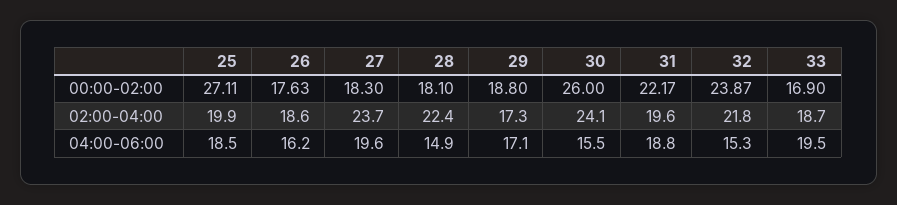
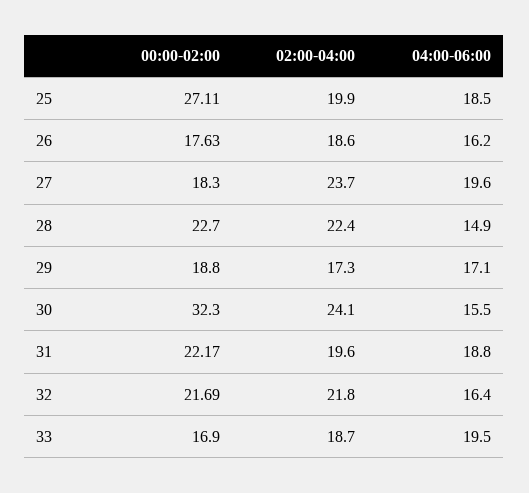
  {
    "25": {
      "00:00-02:00": 27.11,
      "02:00-04:00": 19.9,
      "04:00-06:00": 18.5
    },
    "26": {
      "00:00-02:00": 17.63,
      "02:00-04:00": 18.6,
      "04:00-06:00": 16.2
    },
    "27": {
      "00:00-02:00": 18.3,
      "02:00-04:00": 23.7,
      "04:00-06:00": 19.6
    },
    "28": {
-     "00:00-02:00": 18.1,
+     "00:00-02:00": 22.7,
      "02:00-04:00": 22.4,
      "04:00-06:00": 14.9
    },
    "29": {
      "00:00-02:00": 18.8,
      "02:00-04:00": 17.3,
      "04:00-06:00": 17.1
    },
    "30": {
-     "00:00-02:00": 26,
+     "00:00-02:00": 32.3,
      "02:00-04:00": 24.1,
      "04:00-06:00": 15.5
    },
    "31": {
      "00:00-02:00": 22.17,
      "02:00-04:00": 19.6,
      "04:00-06:00": 18.8
    },
    "32": {
-     "00:00-02:00": 23.87,
+     "00:00-02:00": 21.69,
      "02:00-04:00": 21.8,
-     "04:00-06:00": 15.3
+     "04:00-06:00": 16.4
    },
    "33": {
      "00:00-02:00": 16.9,
      "02:00-04:00": 18.7,
      "04:00-06:00": 19.5
    }
  }

